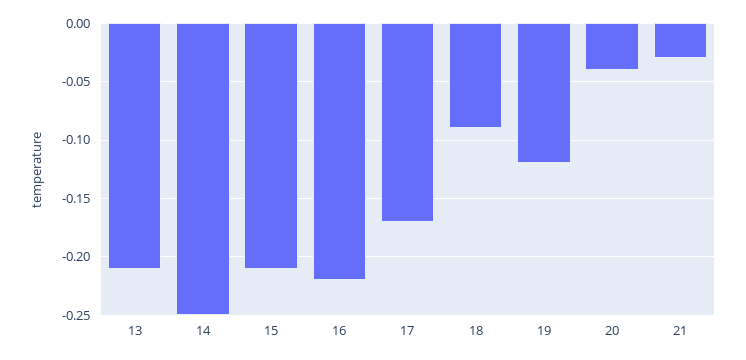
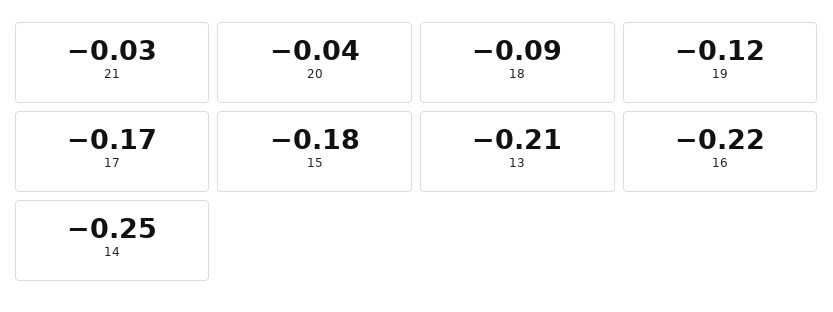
  {
    "13": -0.21,
    "14": -0.25,
-   "15": -0.21,
+   "15": -0.18,
    "16": -0.22,
    "17": -0.17,
    "18": -0.09,
    "19": -0.12,
    "20": -0.04,
    "21": -0.03
  }

